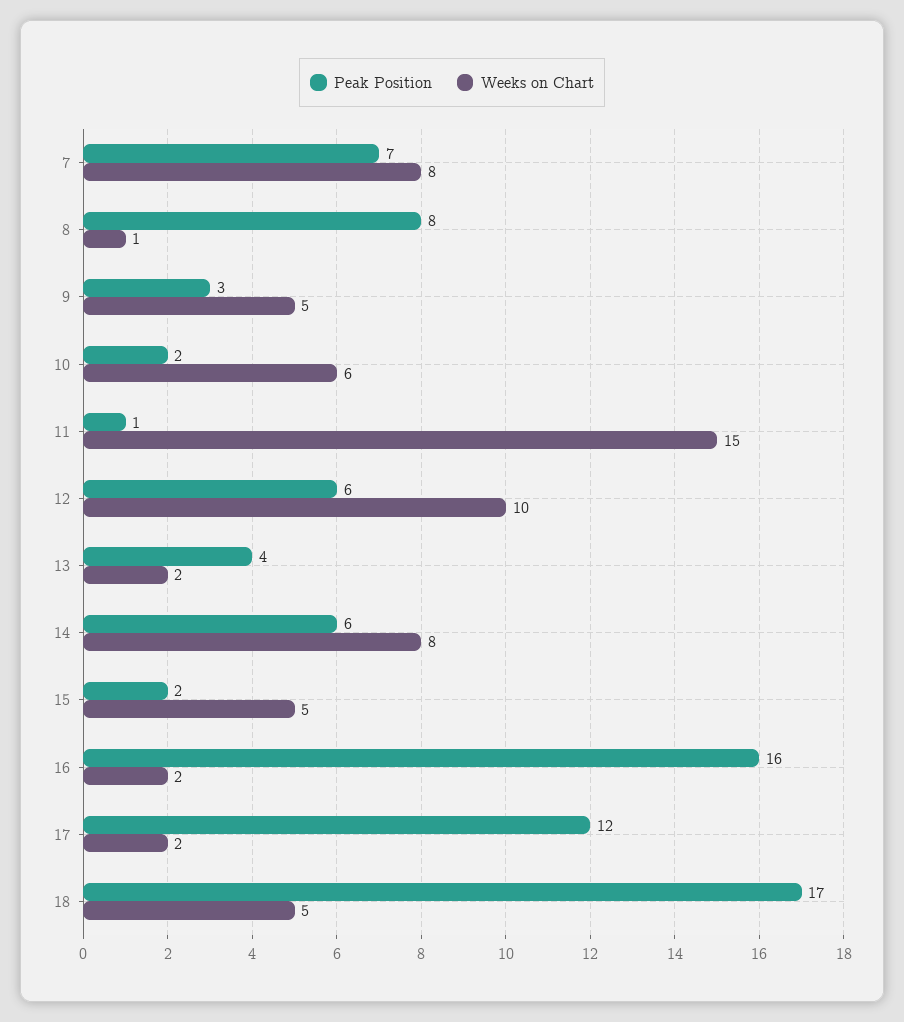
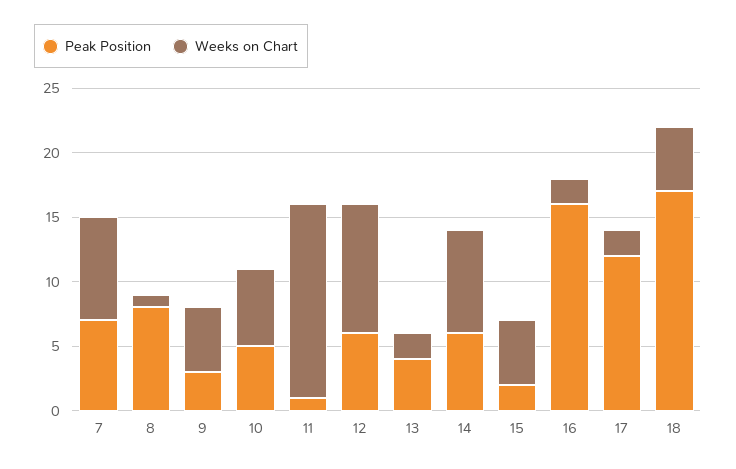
  {
    "Peak Position": {
      "7": 7,
      "8": 8,
      "9": 3,
-     "10": 2,
+     "10": 5,
      "11": 1,
      "12": 6,
      "13": 4,
      "14": 6,
      "15": 2,
      "16": 16,
      "17": 12,
      "18": 17
    },
    "Weeks on Chart": {
      "7": 8,
      "8": 1,
      "9": 5,
      "10": 6,
      "11": 15,
      "12": 10,
      "13": 2,
      "14": 8,
      "15": 5,
      "16": 2,
      "17": 2,
      "18": 5
    }
  }

